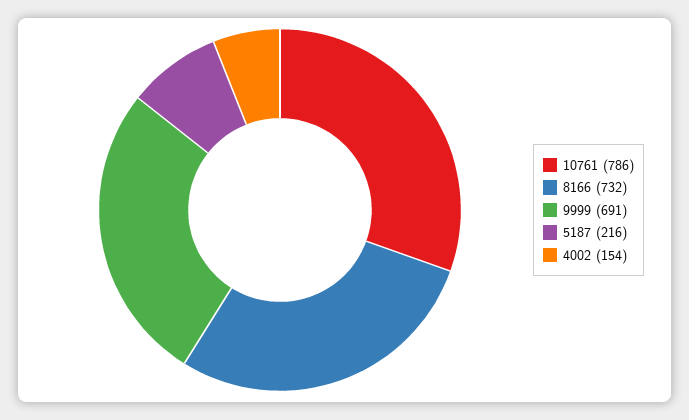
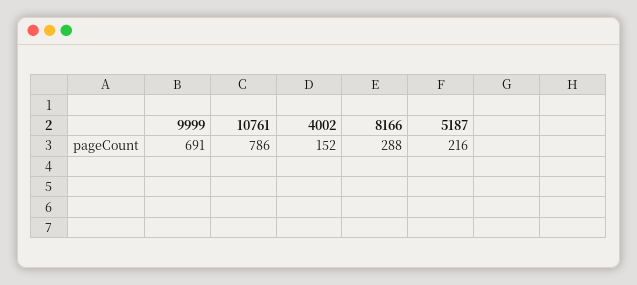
  {
    "10761": 786,
-   "8166": 732,
+   "8166": 288,
    "9999": 691,
    "5187": 216,
-   "4002": 154
+   "4002": 152
  }

